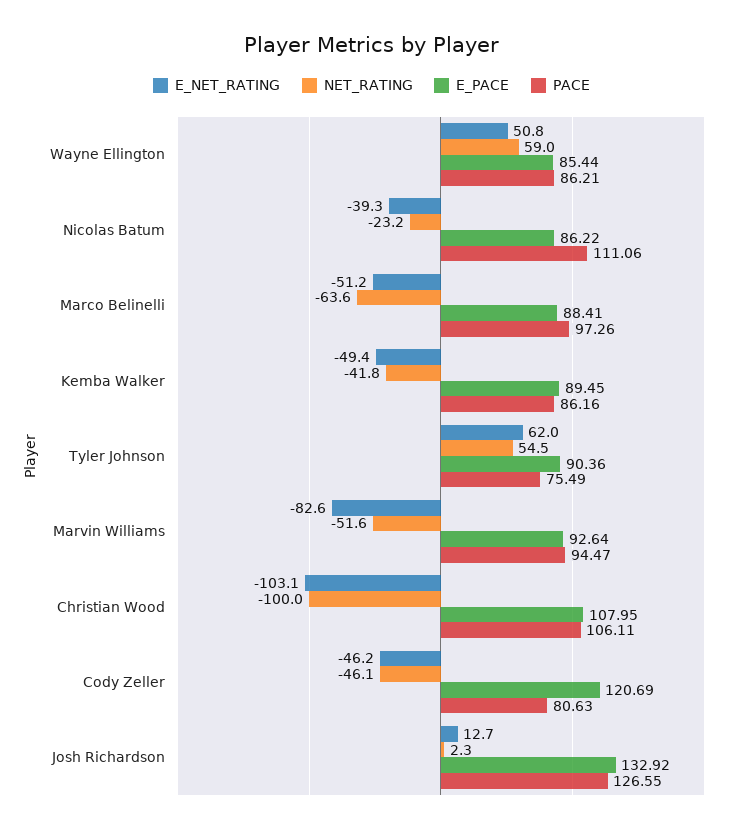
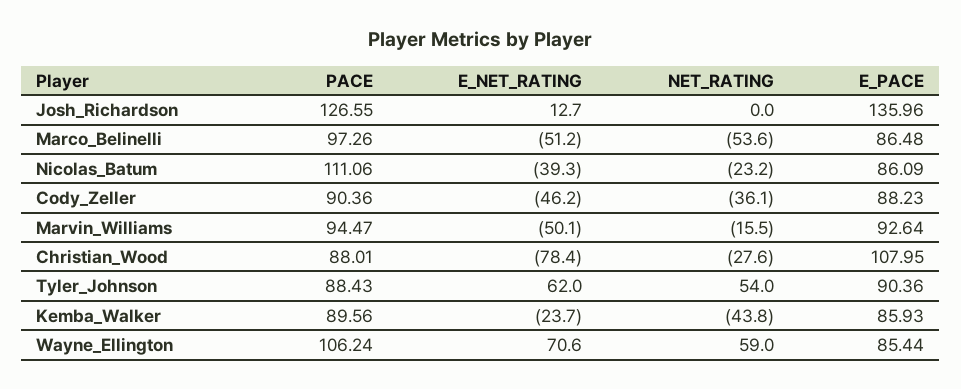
  {
    "E_NET_RATING": {
-     "Wayne Ellington": 50.8,
+     "Wayne Ellington": 70.6,
      "Nicolas Batum": -39.3,
      "Marco Belinelli": -51.2,
-     "Kemba Walker": -49.4,
+     "Kemba Walker": -23.7,
      "Tyler Johnson": 62,
-     "Marvin Williams": -82.6,
+     "Marvin Williams": -50.1,
-     "Christian Wood": -103.1,
+     "Christian Wood": -78.4,
      "Cody Zeller": -46.2,
      "Josh Richardson": 12.7
    },
    "NET_RATING": {
      "Wayne Ellington": 59,
      "Nicolas Batum": -23.2,
-     "Marco Belinelli": -63.6,
+     "Marco Belinelli": -53.6,
-     "Kemba Walker": -41.8,
+     "Kemba Walker": -43.8,
-     "Tyler Johnson": 54.5,
+     "Tyler Johnson": 54,
-     "Marvin Williams": -51.6,
+     "Marvin Williams": -15.5,
-     "Christian Wood": -100,
+     "Christian Wood": -27.6,
-     "Cody Zeller": -46.1,
+     "Cody Zeller": -36.1,
-     "Josh Richardson": 2.3
+     "Josh Richardson": 0
    },
    "E_PACE": {
      "Wayne Ellington": 85.44,
-     "Nicolas Batum": 86.22,
+     "Nicolas Batum": 86.09,
-     "Marco Belinelli": 88.41,
+     "Marco Belinelli": 86.48,
-     "Kemba Walker": 89.45,
+     "Kemba Walker": 85.93,
      "Tyler Johnson": 90.36,
      "Marvin Williams": 92.64,
      "Christian Wood": 107.95,
-     "Cody Zeller": 120.69,
+     "Cody Zeller": 88.23,
-     "Josh Richardson": 132.92
+     "Josh Richardson": 135.96
    },
    "PACE": {
-     "Wayne Ellington": 86.21,
+     "Wayne Ellington": 106.24,
      "Nicolas Batum": 111.06,
      "Marco Belinelli": 97.26,
-     "Kemba Walker": 86.16,
+     "Kemba Walker": 89.56,
-     "Tyler Johnson": 75.49,
+     "Tyler Johnson": 88.43,
      "Marvin Williams": 94.47,
-     "Christian Wood": 106.11,
+     "Christian Wood": 88.01,
-     "Cody Zeller": 80.63,
+     "Cody Zeller": 90.36,
      "Josh Richardson": 126.55
    }
  }

